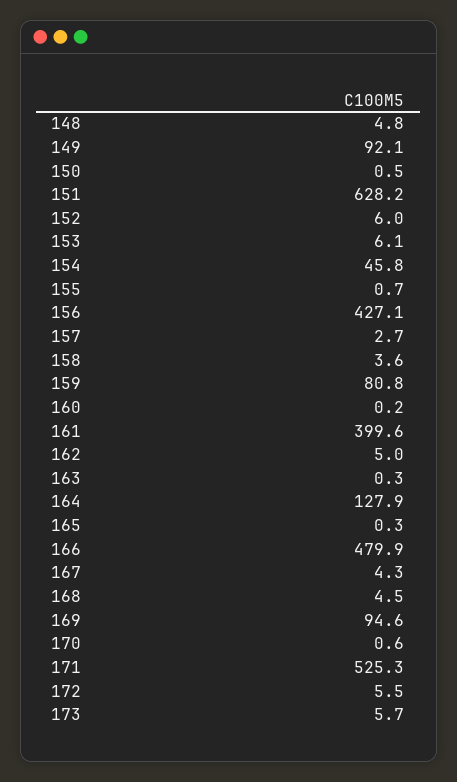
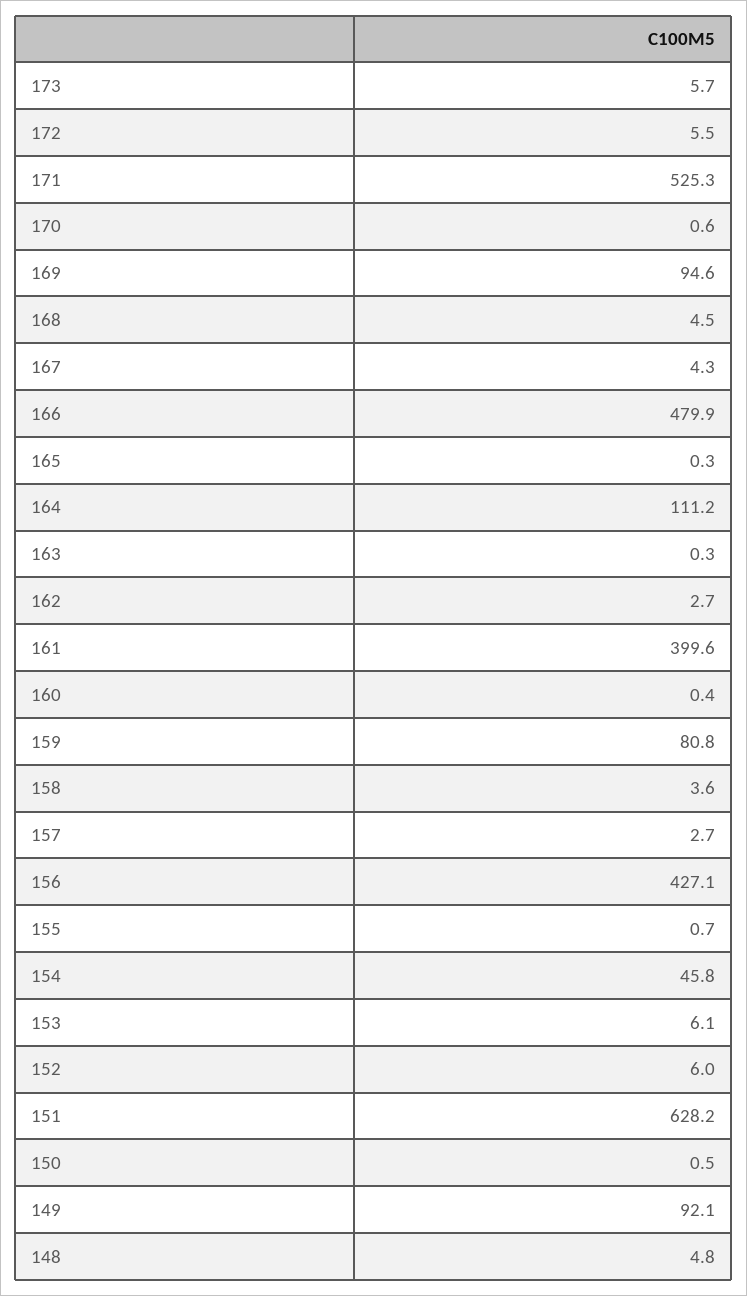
  {
    "148": 4.8,
    "149": 92.1,
    "150": 0.5,
    "151": 628.2,
    "152": 6,
    "153": 6.1,
    "154": 45.8,
    "155": 0.7,
    "156": 427.1,
    "157": 2.7,
    "158": 3.6,
    "159": 80.8,
-   "160": 0.2,
+   "160": 0.4,
    "161": 399.6,
-   "162": 5,
+   "162": 2.7,
    "163": 0.3,
-   "164": 127.9,
+   "164": 111.2,
    "165": 0.3,
    "166": 479.9,
    "167": 4.3,
    "168": 4.5,
    "169": 94.6,
    "170": 0.6,
    "171": 525.3,
    "172": 5.5,
    "173": 5.7
  }

